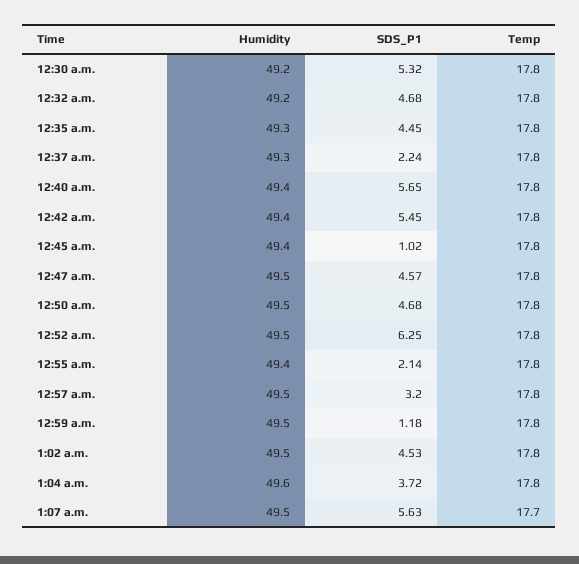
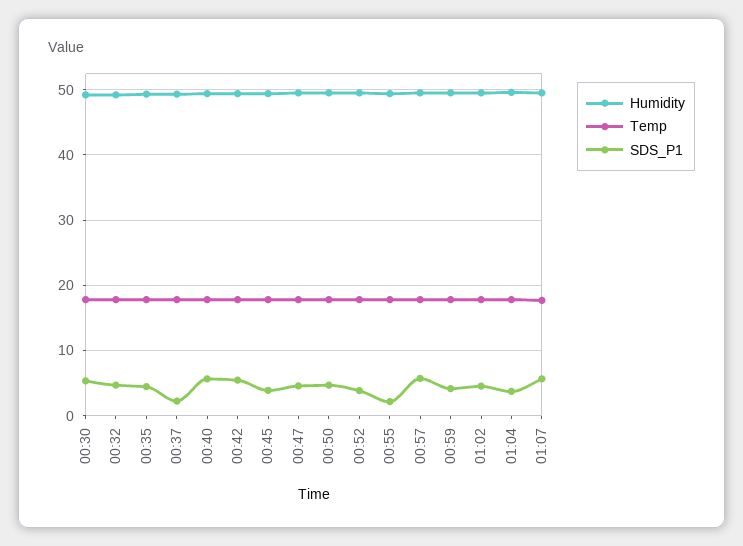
  {
    "Humidity": {
      "12:30 a.m.": 49.2,
      "12:32 a.m.": 49.2,
      "12:35 a.m.": 49.3,
      "12:37 a.m.": 49.3,
      "12:40 a.m.": 49.4,
      "12:42 a.m.": 49.4,
      "12:45 a.m.": 49.4,
      "12:47 a.m.": 49.5,
      "12:50 a.m.": 49.5,
      "12:52 a.m.": 49.5,
      "12:55 a.m.": 49.4,
      "12:57 a.m.": 49.5,
      "12:59 a.m.": 49.5,
      "1:02 a.m.": 49.5,
      "1:04 a.m.": 49.6,
      "1:07 a.m.": 49.5
    },
    "SDS_P1": {
      "12:30 a.m.": 5.32,
      "12:32 a.m.": 4.68,
      "12:35 a.m.": 4.45,
      "12:37 a.m.": 2.24,
      "12:40 a.m.": 5.65,
      "12:42 a.m.": 5.45,
-     "12:45 a.m.": 1.02,
+     "12:45 a.m.": 4,
      "12:47 a.m.": 4.57,
      "12:50 a.m.": 4.68,
-     "12:52 a.m.": 6.25,
+     "12:52 a.m.": 4,
      "12:55 a.m.": 2.14,
-     "12:57 a.m.": 3.2,
+     "12:57 a.m.": 6,
-     "12:59 a.m.": 1.18,
+     "12:59 a.m.": 4,
      "1:02 a.m.": 4.53,
      "1:04 a.m.": 3.72,
      "1:07 a.m.": 5.63
    },
    "Temp": {
      "12:30 a.m.": 17.8,
      "12:32 a.m.": 17.8,
      "12:35 a.m.": 17.8,
      "12:37 a.m.": 17.8,
      "12:40 a.m.": 17.8,
      "12:42 a.m.": 17.8,
      "12:45 a.m.": 17.8,
      "12:47 a.m.": 17.8,
      "12:50 a.m.": 17.8,
      "12:52 a.m.": 17.8,
      "12:55 a.m.": 17.8,
      "12:57 a.m.": 17.8,
      "12:59 a.m.": 17.8,
      "1:02 a.m.": 17.8,
      "1:04 a.m.": 17.8,
      "1:07 a.m.": 17.7
    }
  }

